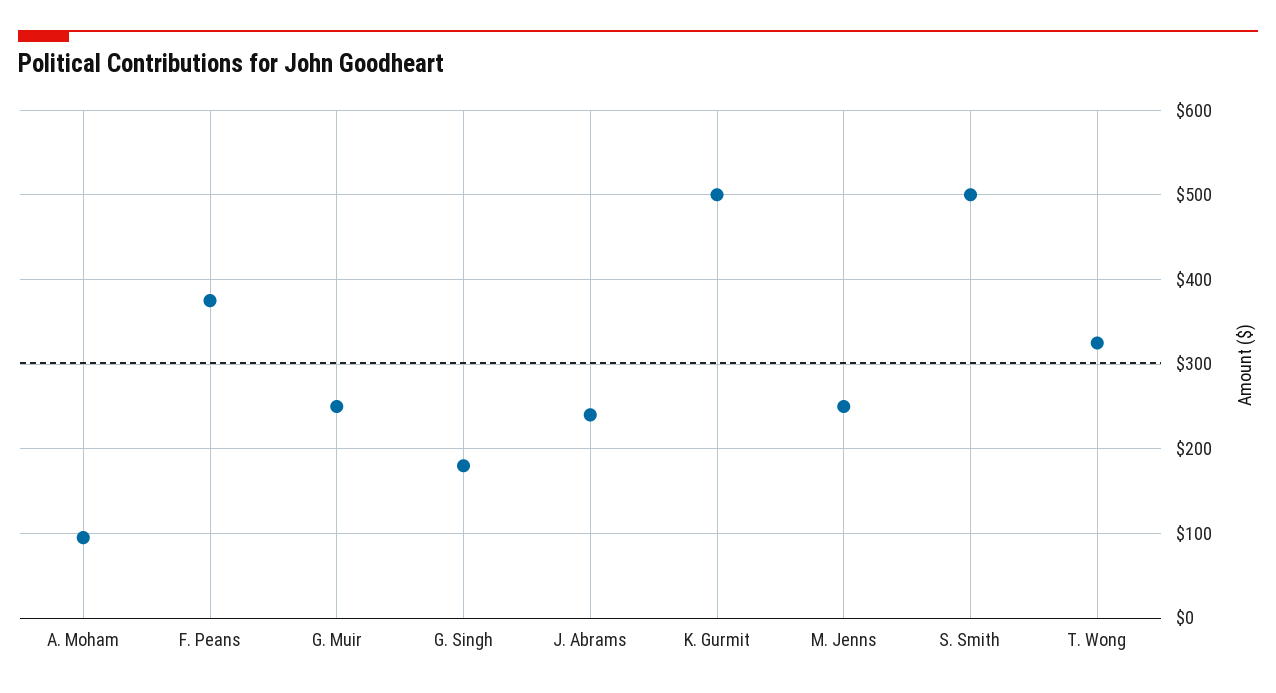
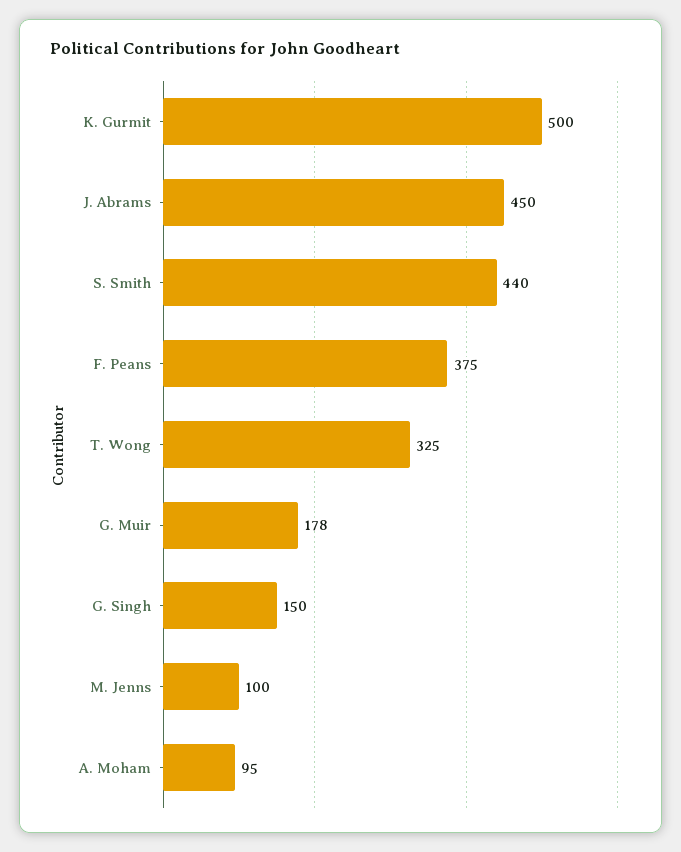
  {
    "A. Moham": 95,
    "F. Peans": 375,
-   "G. Muir": 250,
+   "G. Muir": 178,
-   "G. Singh": 180,
+   "G. Singh": 150,
-   "J. Abrams": 240,
+   "J. Abrams": 450,
    "K. Gurmit": 500,
-   "M. Jenns": 250,
+   "M. Jenns": 100,
-   "S. Smith": 500,
+   "S. Smith": 440,
    "T. Wong": 325
  }

